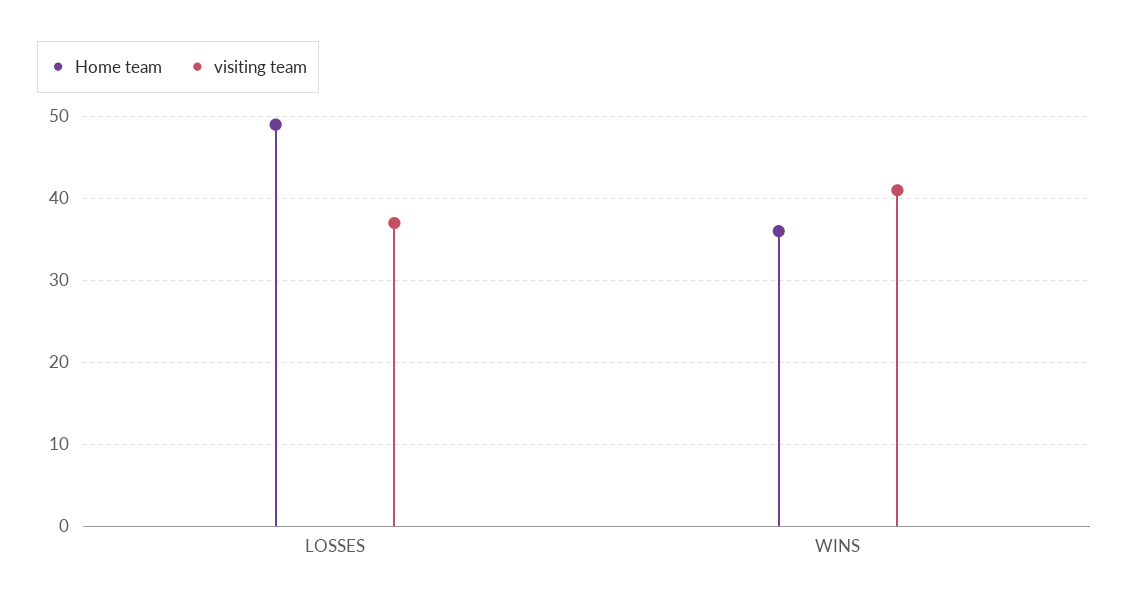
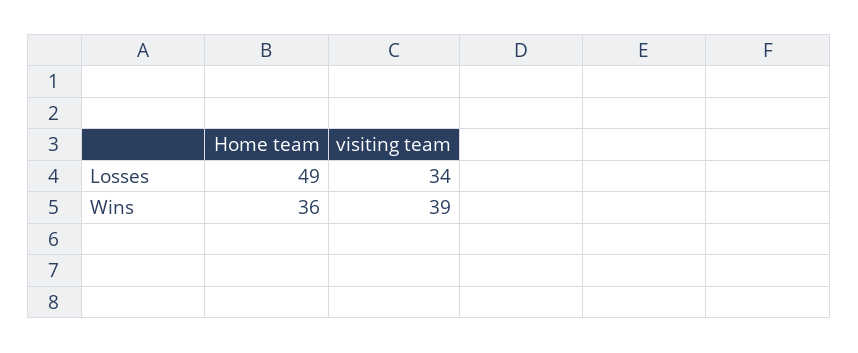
  {
    "Home team": {
      "LOSSES": 49,
      "WINS": 36
    },
    "visiting team": {
-     "LOSSES": 37,
+     "LOSSES": 34,
-     "WINS": 41
+     "WINS": 39
    }
  }

